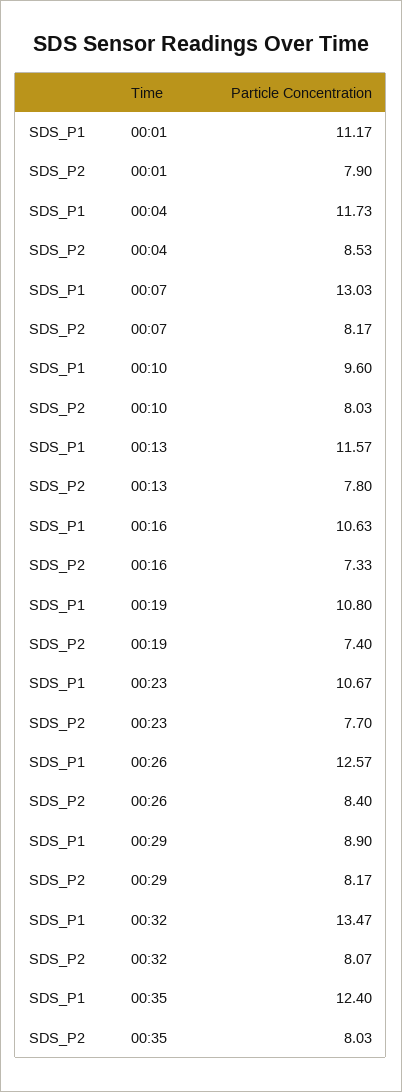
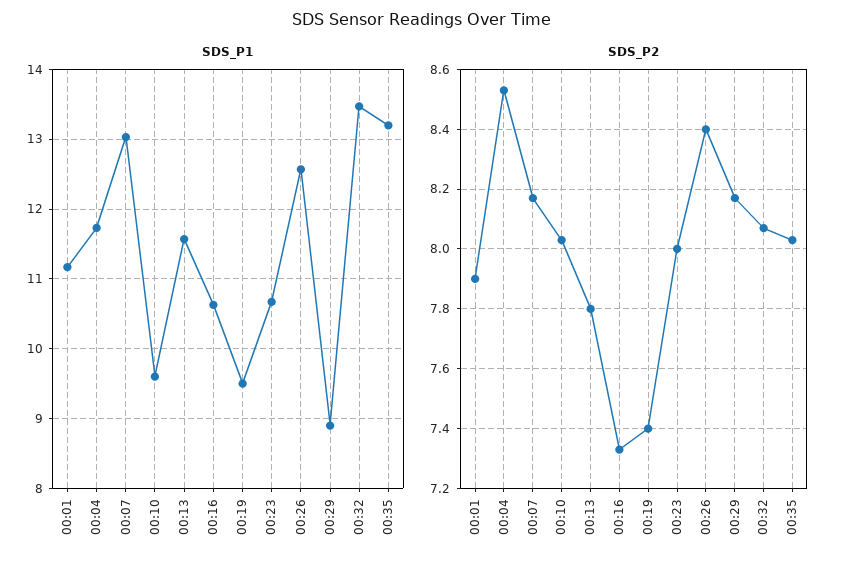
  {
    "SDS_P1": {
      "00:01": 11.17,
      "00:04": 11.73,
      "00:07": 13.03,
      "00:10": 9.6,
      "00:13": 11.57,
      "00:16": 10.63,
-     "00:19": 10.8,
+     "00:19": 9.5,
      "00:23": 10.67,
      "00:26": 12.57,
      "00:29": 8.9,
      "00:32": 13.47,
-     "00:35": 12.4
+     "00:35": 13.2
    },
    "SDS_P2": {
      "00:01": 7.9,
      "00:04": 8.53,
      "00:07": 8.17,
      "00:10": 8.03,
      "00:13": 7.8,
      "00:16": 7.33,
      "00:19": 7.4,
-     "00:23": 7.7,
+     "00:23": 8,
      "00:26": 8.4,
      "00:29": 8.17,
      "00:32": 8.07,
      "00:35": 8.03
    }
  }

